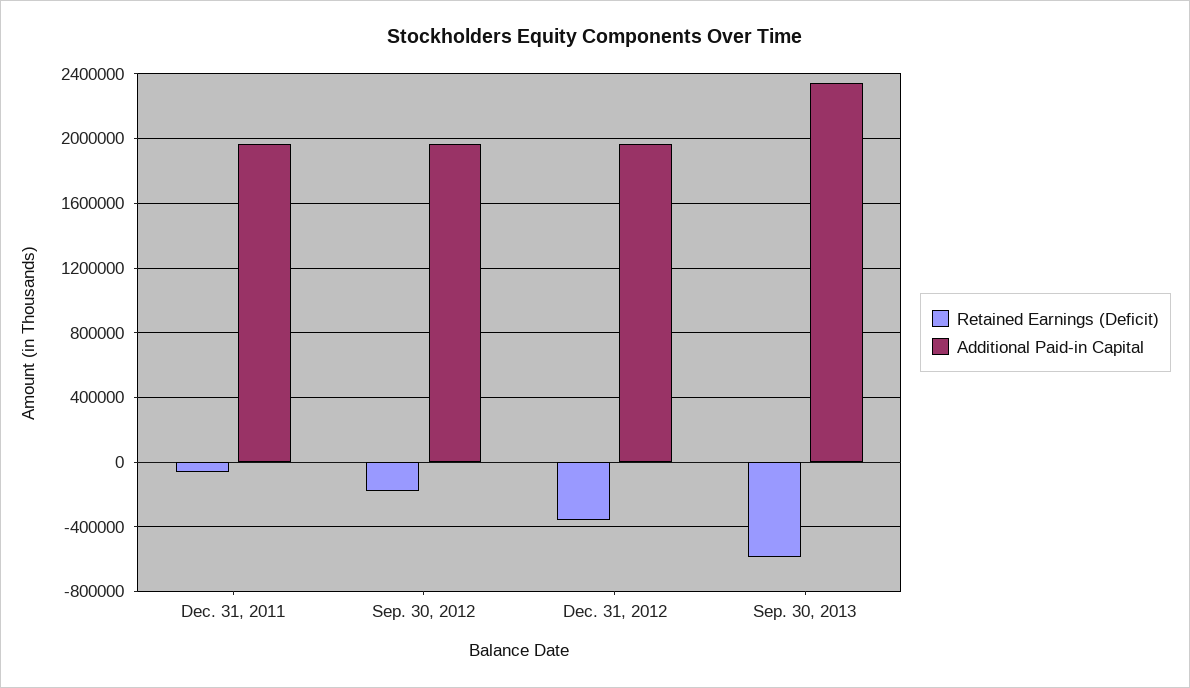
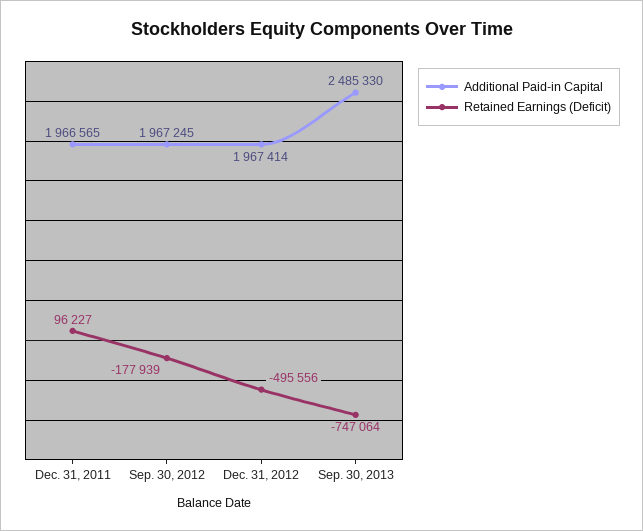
  {
    "Retained Earnings (Deficit)": {
-     "Dec. 31, 2011": -50000,
+     "Dec. 31, 2011": 96227,
      "Sep. 30, 2012": -177939,
-     "Dec. 31, 2012": -350000,
+     "Dec. 31, 2012": -495556,
-     "Sep. 30, 2013": -600000
+     "Sep. 30, 2013": -747064
    },
    "Additional Paid-in Capital": {
      "Dec. 31, 2011": 1966565,
      "Sep. 30, 2012": 1967245,
      "Dec. 31, 2012": 1967414,
-     "Sep. 30, 2013": 2350000
+     "Sep. 30, 2013": 2485330
    }
  }

